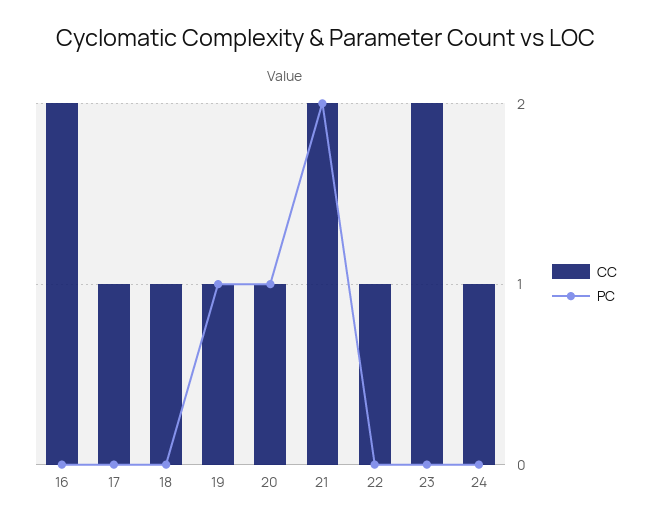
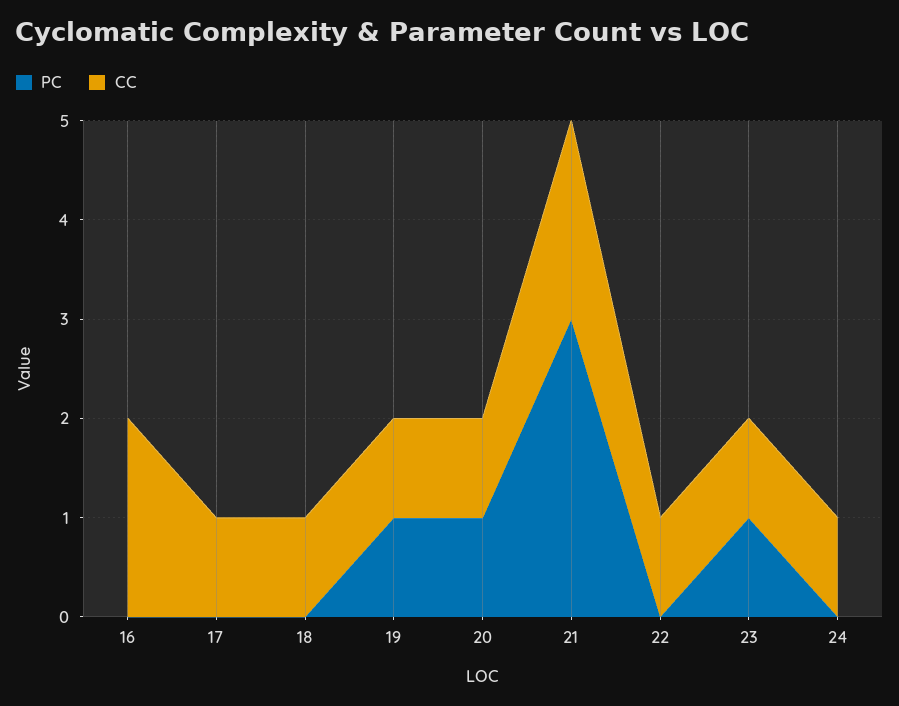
  {
    "CC": {
      "16": 2,
      "17": 1,
      "18": 1,
      "19": 1,
      "20": 1,
      "21": 2,
      "22": 1,
-     "23": 2,
+     "23": 1,
      "24": 1
    },
    "PC": {
      "16": 0,
      "17": 0,
      "18": 0,
      "19": 1,
      "20": 1,
-     "21": 2,
+     "21": 3,
      "22": 0,
-     "23": 0,
+     "23": 1,
      "24": 0
    }
  }

